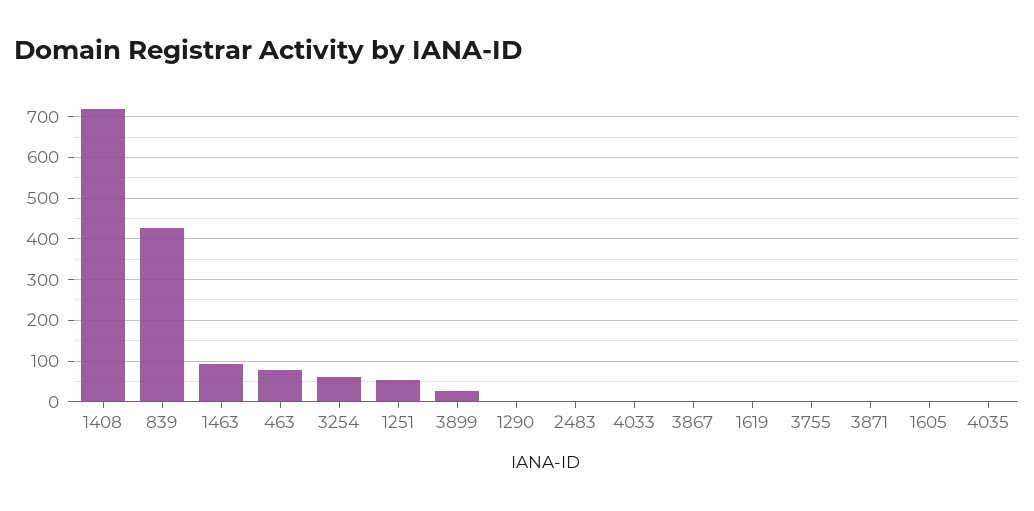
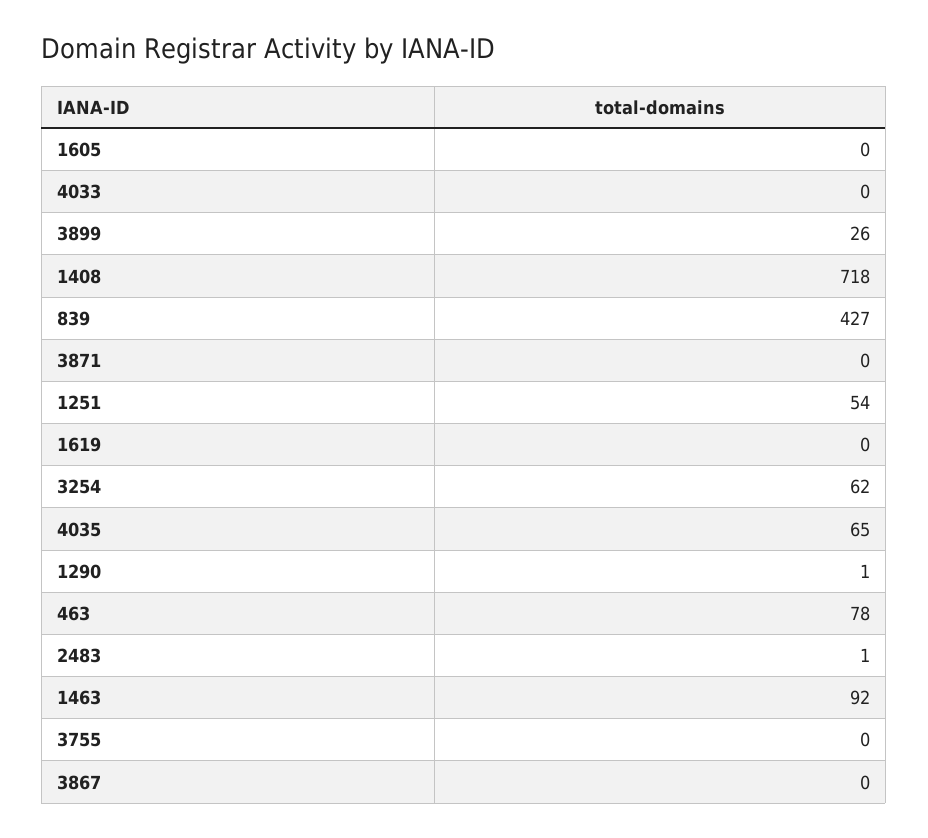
  {
    "1408": 718,
    "839": 427,
    "1463": 92,
    "463": 78,
    "3254": 62,
    "1251": 54,
    "3899": 26,
    "1290": 1,
    "2483": 1,
    "4033": 0,
    "3867": 0,
    "1619": 0,
    "3755": 0,
    "3871": 0,
    "1605": 0,
-   "4035": 0
+   "4035": 65
  }

